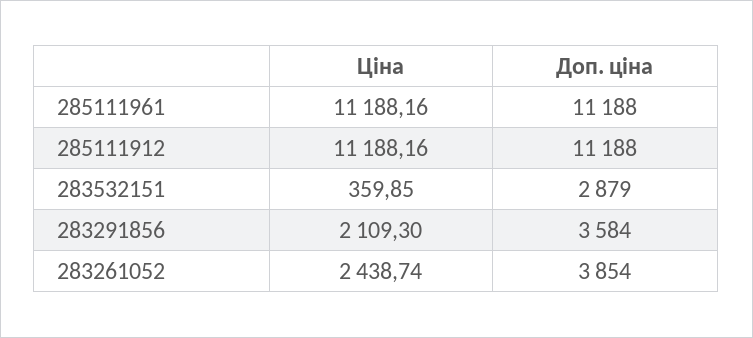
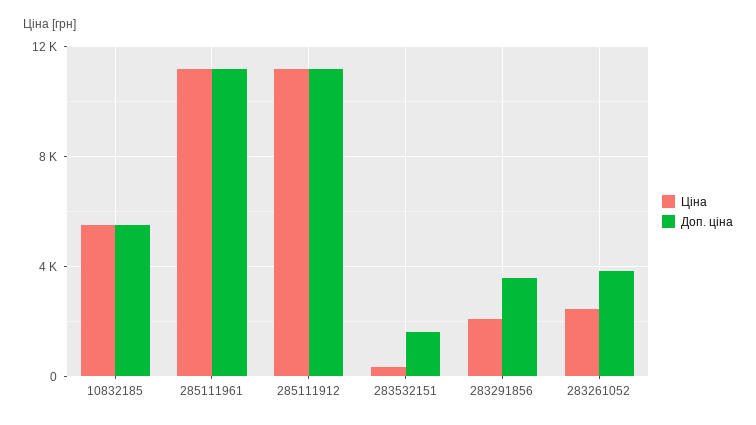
  {
    "Ціна": {
      "285111961": 11188.16,
      "285111912": 11188.16,
      "283532151": 359.85,
      "283291856": 2109.3,
-     "283261052": 2438.74
+     "283261052": 2438.74,
+     "10832185": 5500
    },
    "Доп. ціна": {
      "285111961": 11188,
      "285111912": 11188,
-     "283532151": 2879,
+     "283532151": 1500,
      "283291856": 3584,
-     "283261052": 3854
+     "283261052": 3854,
+     "10832185": 5500
    }
  }

